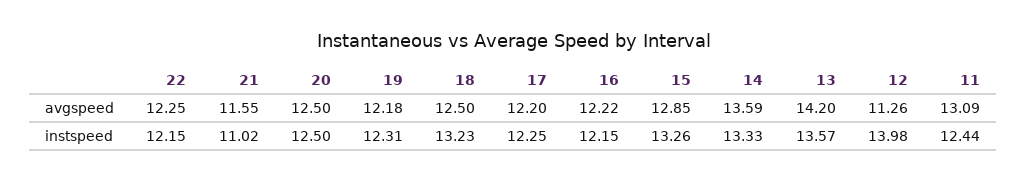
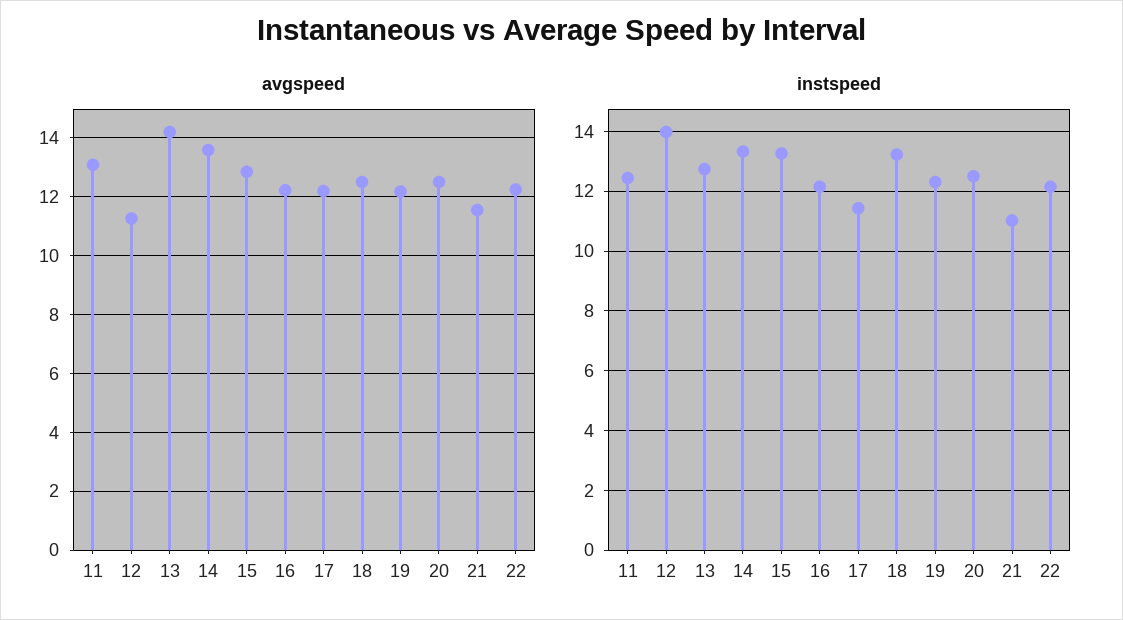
  {
    "avgspeed": {
      "22": 12.25,
      "21": 11.55,
      "20": 12.5,
      "19": 12.18,
      "18": 12.5,
      "17": 12.2,
      "16": 12.22,
      "15": 12.85,
      "14": 13.59,
      "13": 14.2,
      "12": 11.26,
      "11": 13.09
    },
    "instspeed": {
      "22": 12.15,
      "21": 11.02,
      "20": 12.5,
      "19": 12.31,
      "18": 13.23,
-     "17": 12.25,
+     "17": 11.5,
      "16": 12.15,
      "15": 13.26,
      "14": 13.33,
-     "13": 13.57,
+     "13": 12.75,
      "12": 13.98,
      "11": 12.44
    }
  }

